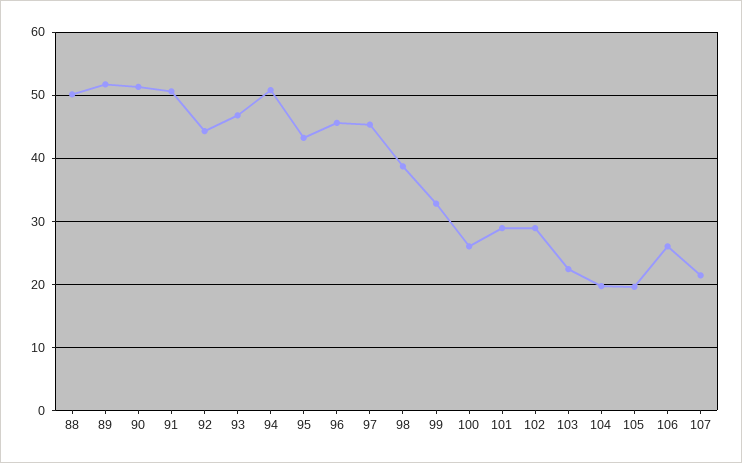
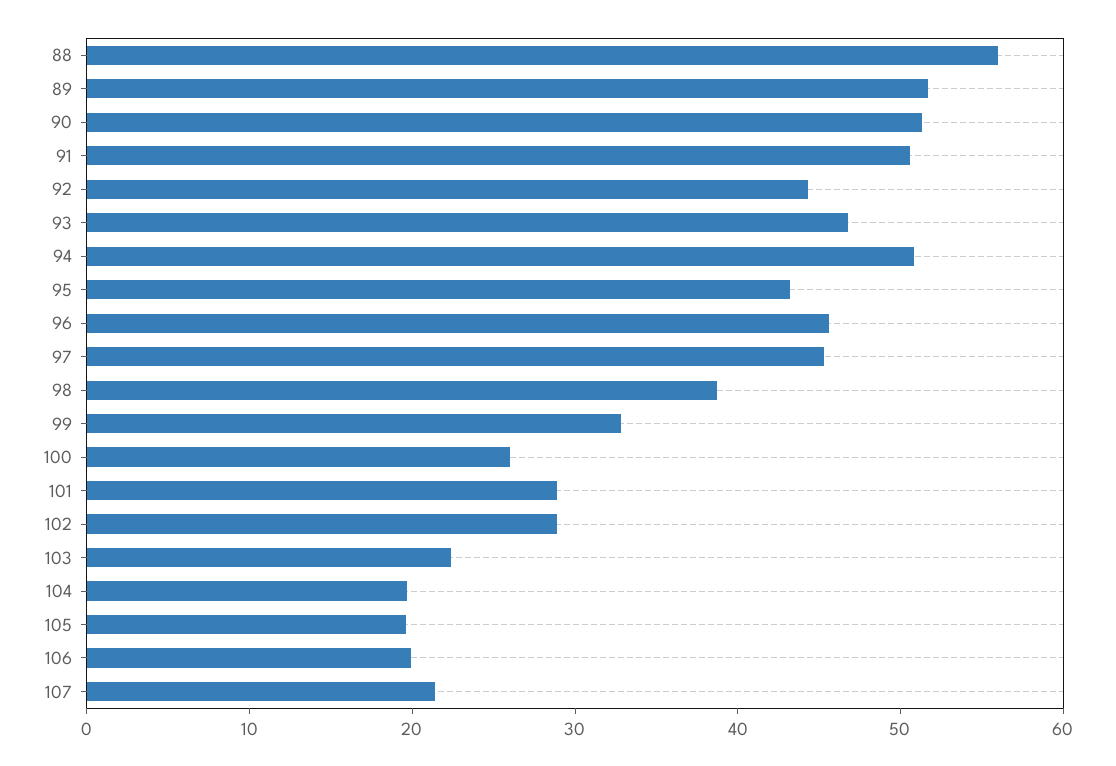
  {
-   "88": 50,
+   "88": 56,
    "89": 52,
    "90": 51,
    "91": 51,
    "92": 44,
    "93": 47,
    "94": 51,
    "95": 43,
    "96": 46,
    "97": 45,
    "98": 39,
    "99": 33,
    "100": 26,
    "101": 29,
    "102": 29,
    "103": 22,
    "104": 20,
    "105": 20,
-   "106": 26,
+   "106": 20,
    "107": 21
  }

